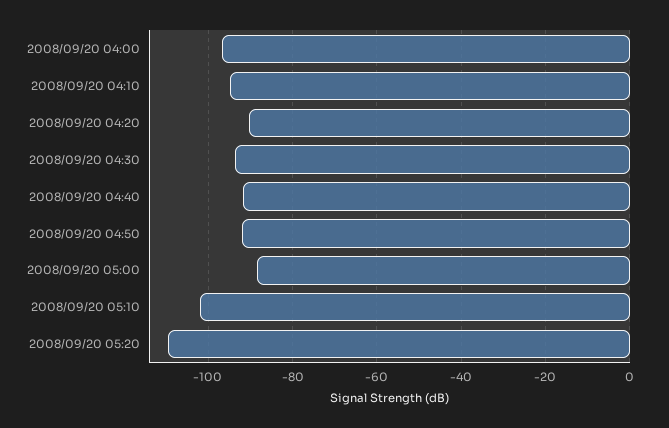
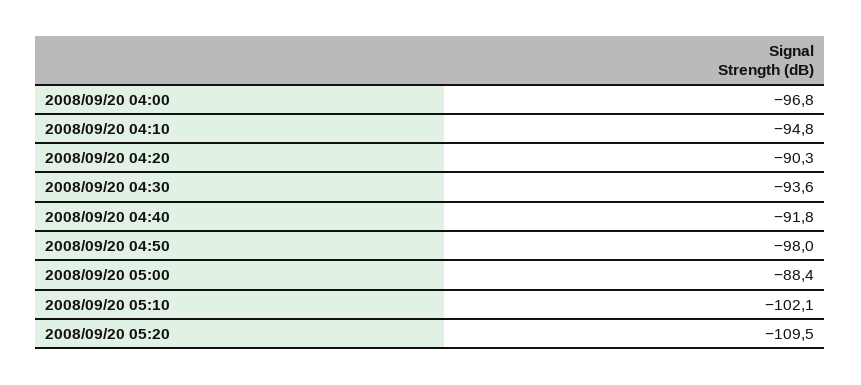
  {
    "2008/09/20 04:00": -96.8,
    "2008/09/20 04:10": -94.8,
    "2008/09/20 04:20": -90.3,
    "2008/09/20 04:30": -93.6,
    "2008/09/20 04:40": -91.8,
-   "2008/09/20 04:50": -92,
+   "2008/09/20 04:50": -98,
    "2008/09/20 05:00": -88.4,
    "2008/09/20 05:10": -102.1,
    "2008/09/20 05:20": -109.5
  }

